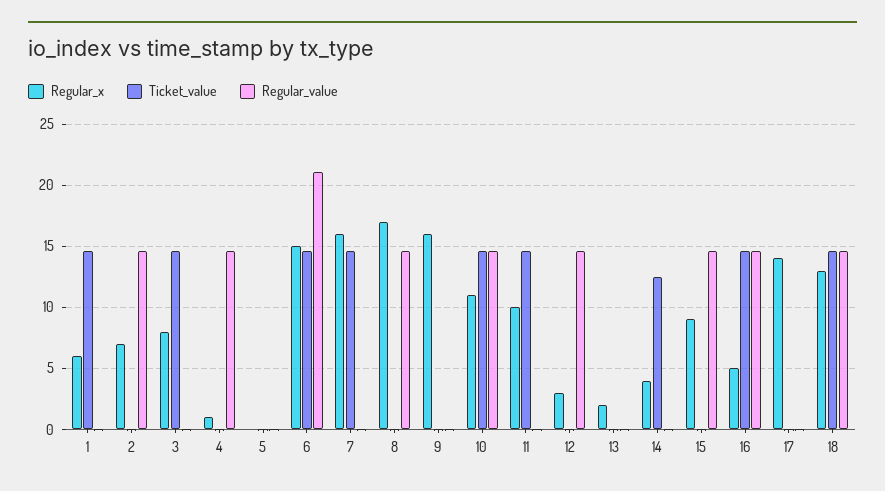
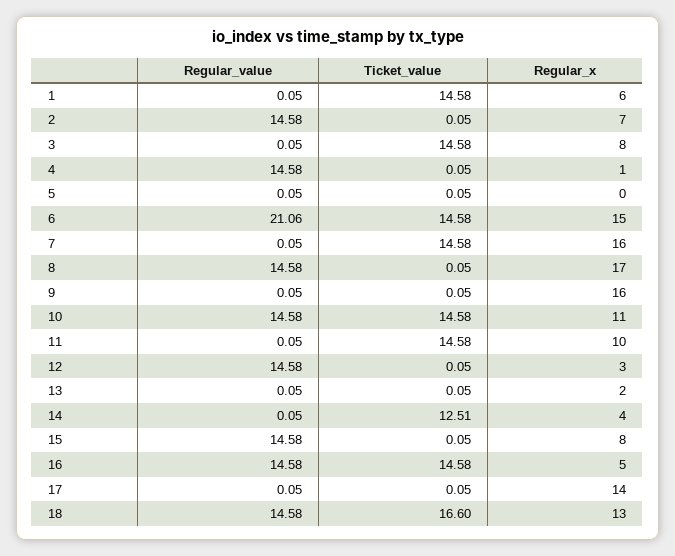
  {
    "Regular_x": {
      "1": 6,
      "2": 7,
      "3": 8,
      "4": 1,
      "5": 0,
      "6": 15,
      "7": 16,
      "8": 17,
      "9": 16,
      "10": 11,
      "11": 10,
      "12": 3,
      "13": 2,
      "14": 4,
-     "15": 9,
+     "15": 8,
      "16": 5,
      "17": 14,
      "18": 13
    },
    "Ticket_value": {
      "1": 14.58,
      "2": 0.05,
      "3": 14.58,
      "4": 0.05,
      "5": 0.05,
      "6": 14.58,
      "7": 14.58,
      "8": 0.05,
      "9": 0.05,
      "10": 14.58,
      "11": 14.58,
      "12": 0.05,
      "13": 0.05,
      "14": 12.51,
      "15": 0.05,
      "16": 14.58,
      "17": 0.05,
-     "18": 14.5
+     "18": 16.6
    },
    "Regular_value": {
      "1": 0.05,
      "2": 14.58,
      "3": 0.05,
      "4": 14.58,
      "5": 0.05,
      "6": 21.06,
      "7": 0.05,
      "8": 14.58,
      "9": 0.05,
      "10": 14.58,
      "11": 0.05,
      "12": 14.58,
      "13": 0.05,
      "14": 0.05,
      "15": 14.58,
      "16": 14.58,
      "17": 0.05,
      "18": 14.58
    }
  }

